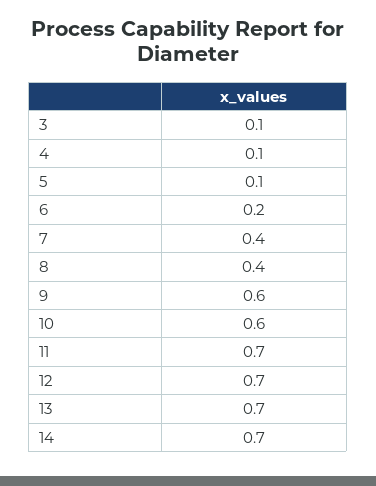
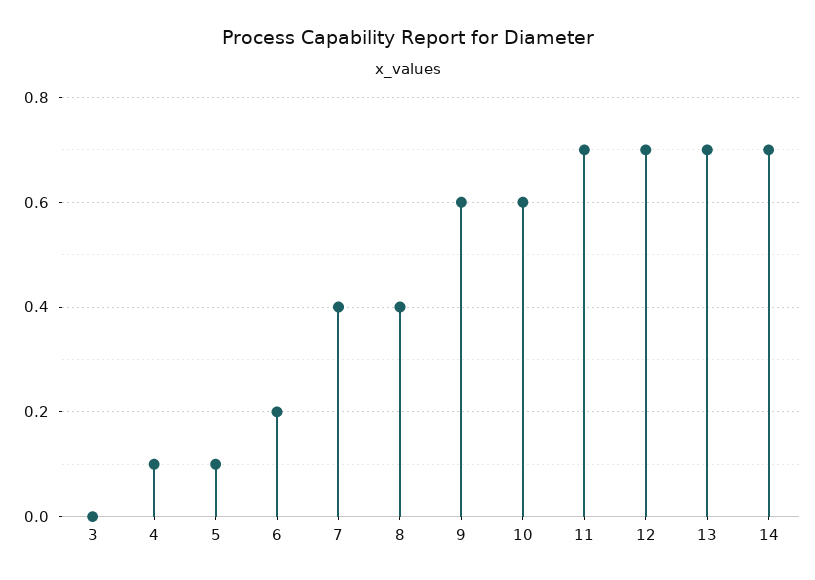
  {
-   "3": 0.1,
+   "3": 0,
    "4": 0.1,
    "5": 0.1,
    "6": 0.2,
    "7": 0.4,
    "8": 0.4,
    "9": 0.6,
    "10": 0.6,
    "11": 0.7,
    "12": 0.7,
    "13": 0.7,
    "14": 0.7
  }

